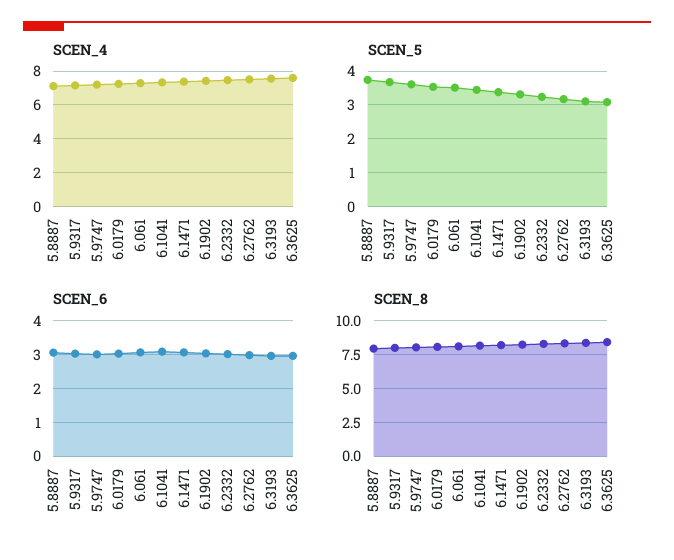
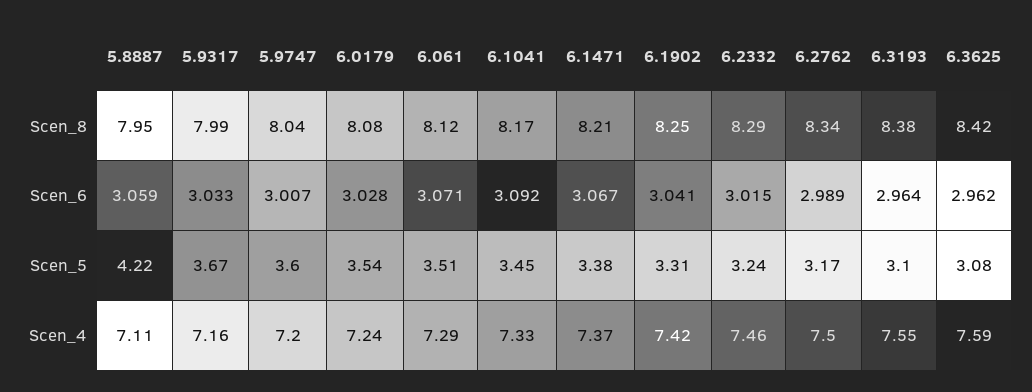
  {
    "SCEN_4": {
      "5.8887": 7.11,
      "5.9317": 7.16,
      "5.9747": 7.2,
      "6.0179": 7.24,
      "6.061": 7.29,
      "6.1041": 7.33,
      "6.1471": 7.37,
      "6.1902": 7.42,
      "6.2332": 7.46,
      "6.2762": 7.5,
      "6.3193": 7.55,
      "6.3625": 7.59
    },
    "SCEN_5": {
-     "5.8887": 3.8,
+     "5.8887": 4.22,
      "5.9317": 3.67,
      "5.9747": 3.6,
      "6.0179": 3.54,
      "6.061": 3.51,
      "6.1041": 3.45,
      "6.1471": 3.38,
      "6.1902": 3.31,
      "6.2332": 3.24,
      "6.2762": 3.17,
      "6.3193": 3.1,
      "6.3625": 3.08
    },
    "SCEN_6": {
      "5.8887": 3.059,
      "5.9317": 3.033,
      "5.9747": 3.007,
      "6.0179": 3.028,
      "6.061": 3.071,
      "6.1041": 3.092,
      "6.1471": 3.067,
      "6.1902": 3.041,
      "6.2332": 3.015,
      "6.2762": 2.989,
      "6.3193": 2.964,
      "6.3625": 2.962
    },
    "SCEN_8": {
      "5.8887": 7.95,
      "5.9317": 7.99,
      "5.9747": 8.04,
      "6.0179": 8.08,
      "6.061": 8.12,
      "6.1041": 8.17,
      "6.1471": 8.21,
      "6.1902": 8.25,
      "6.2332": 8.29,
      "6.2762": 8.34,
      "6.3193": 8.38,
      "6.3625": 8.42
    }
  }

